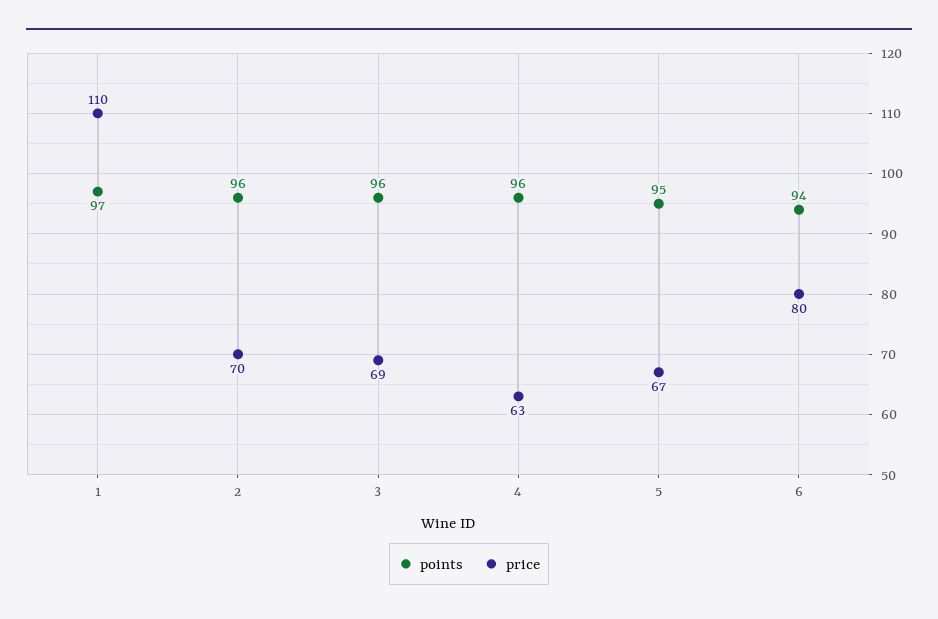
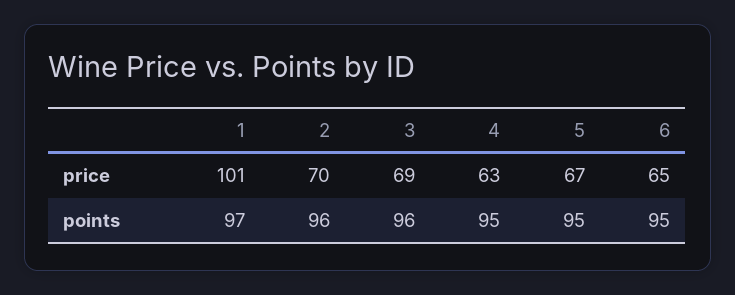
  {
    "points": {
      "1": 97,
      "2": 96,
      "3": 96,
-     "4": 96,
+     "4": 95,
      "5": 95,
-     "6": 94
+     "6": 95
    },
    "price": {
-     "1": 110,
+     "1": 101,
      "2": 70,
      "3": 69,
      "4": 63,
      "5": 67,
-     "6": 80
+     "6": 65
    }
  }

